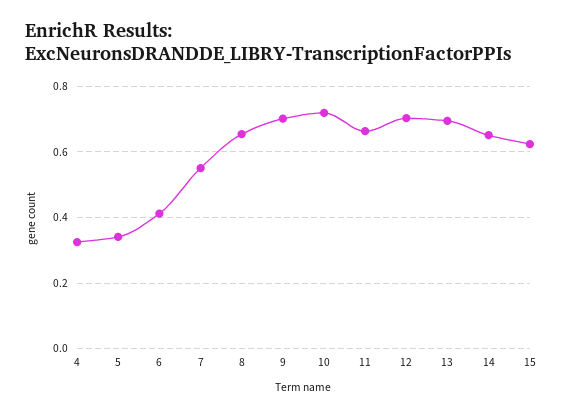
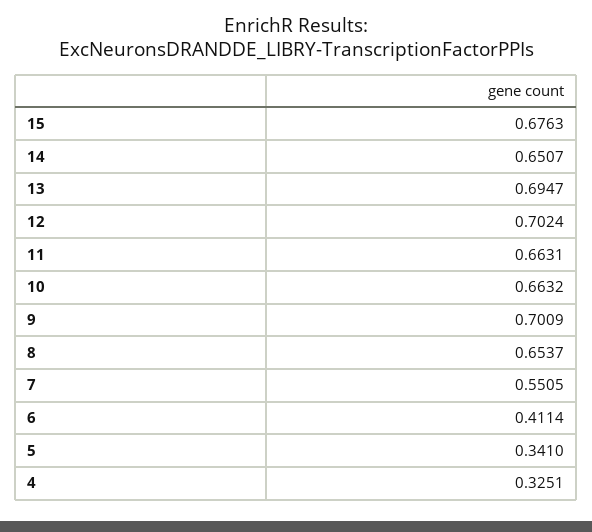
  {
    "4": 0.3251,
    "5": 0.341,
    "6": 0.4114,
    "7": 0.5505,
    "8": 0.6537,
    "9": 0.7009,
-   "10": 0.72,
+   "10": 0.6632,
    "11": 0.6631,
    "12": 0.7024,
    "13": 0.6947,
    "14": 0.6507,
-   "15": 0.62
+   "15": 0.6763
  }

